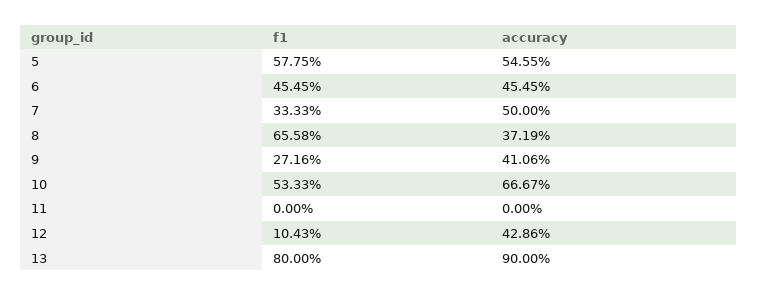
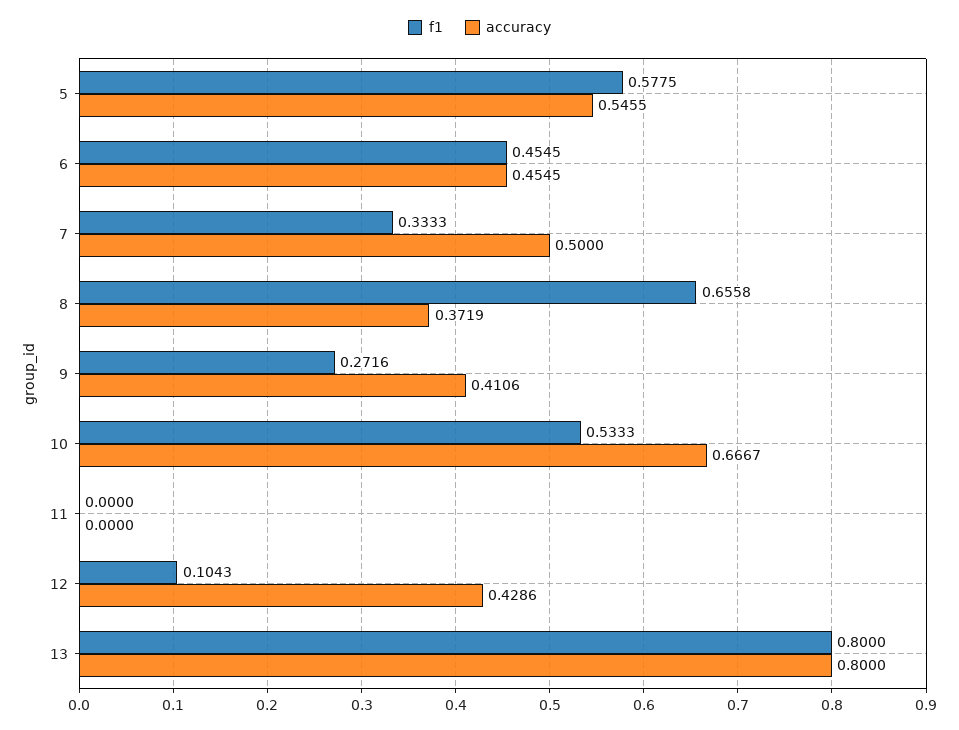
  {
    "f1": {
      "5": 0.5775,
      "6": 0.4545,
      "7": 0.3333,
      "8": 0.6558,
      "9": 0.2716,
      "10": 0.5333,
      "11": 0,
      "12": 0.1043,
      "13": 0.8
    },
    "accuracy": {
      "5": 0.5455,
      "6": 0.4545,
      "7": 0.5,
      "8": 0.3719,
      "9": 0.4106,
      "10": 0.6667,
      "11": 0,
      "12": 0.4286,
-     "13": 0.9
+     "13": 0.8
    }
  }

